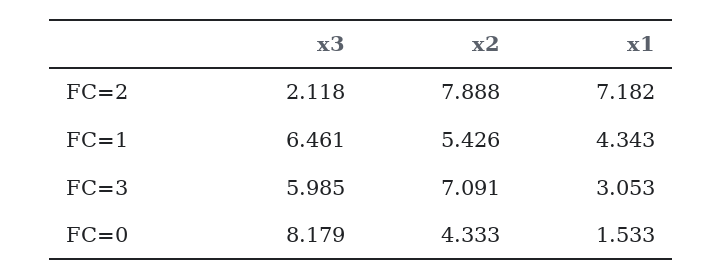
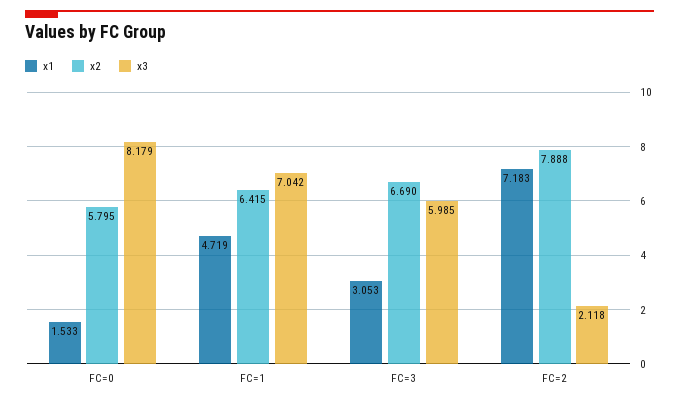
  {
    "x3": {
      "FC=2": 2.118,
-     "FC=1": 6.461,
+     "FC=1": 7.042,
      "FC=3": 5.985,
      "FC=0": 8.179
    },
    "x2": {
      "FC=2": 7.888,
-     "FC=1": 5.426,
+     "FC=1": 6.415,
-     "FC=3": 7.091,
+     "FC=3": 6.69,
-     "FC=0": 4.333
+     "FC=0": 5.795
    },
    "x1": {
-     "FC=2": 7.182,
+     "FC=2": 7.183,
-     "FC=1": 4.343,
+     "FC=1": 4.719,
      "FC=3": 3.053,
      "FC=0": 1.533
    }
  }

